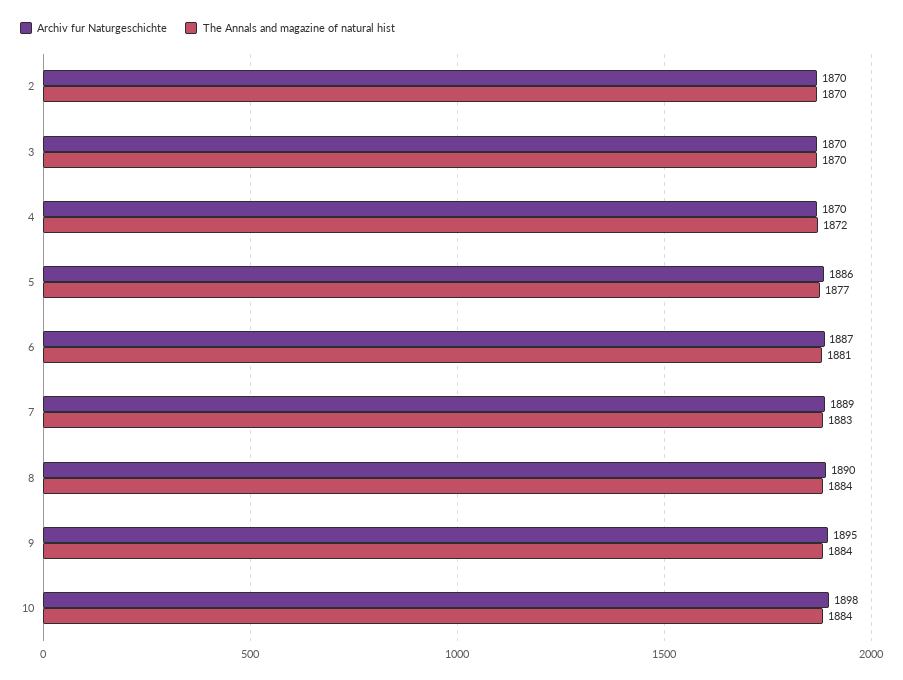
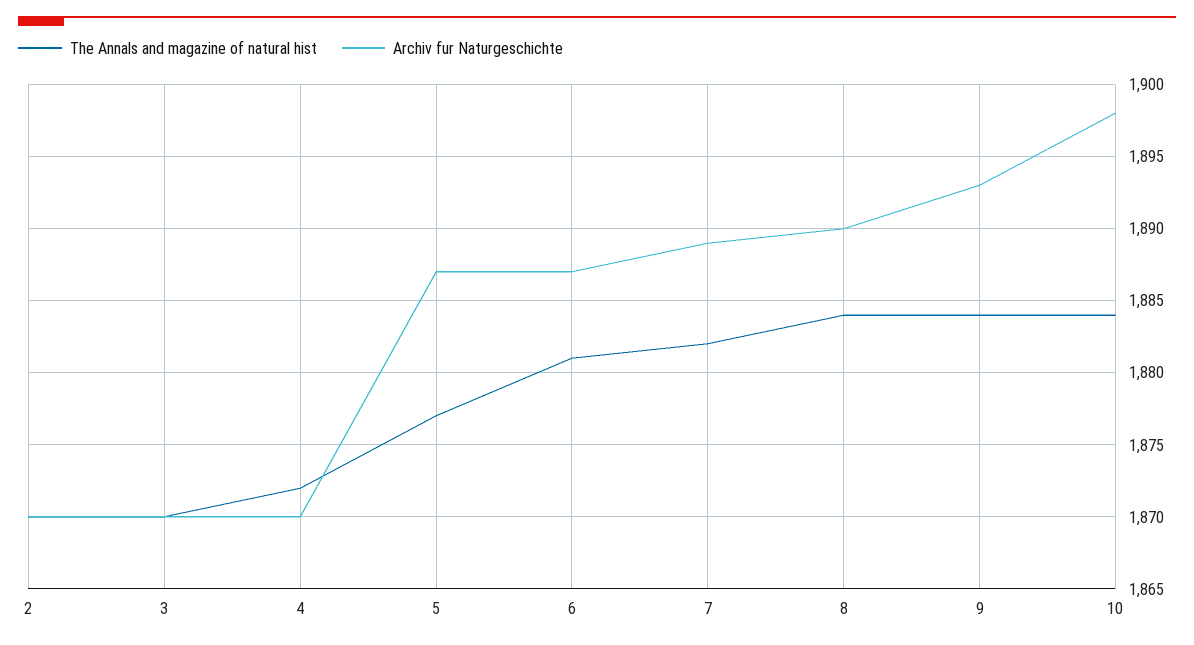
  {
    "Archiv fur Naturgeschichte": {
      "2": 1870,
      "3": 1870,
      "4": 1870,
-     "5": 1886,
+     "5": 1887,
      "6": 1887,
      "7": 1889,
      "8": 1890,
-     "9": 1895,
+     "9": 1893,
      "10": 1898
    },
    "The Annals and magazine of natural hist": {
      "2": 1870,
      "3": 1870,
      "4": 1872,
      "5": 1877,
      "6": 1881,
-     "7": 1883,
+     "7": 1882,
      "8": 1884,
      "9": 1884,
      "10": 1884
    }
  }

